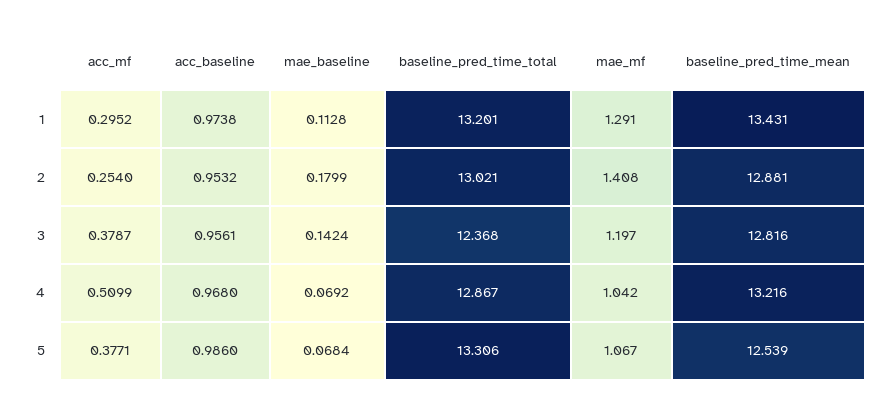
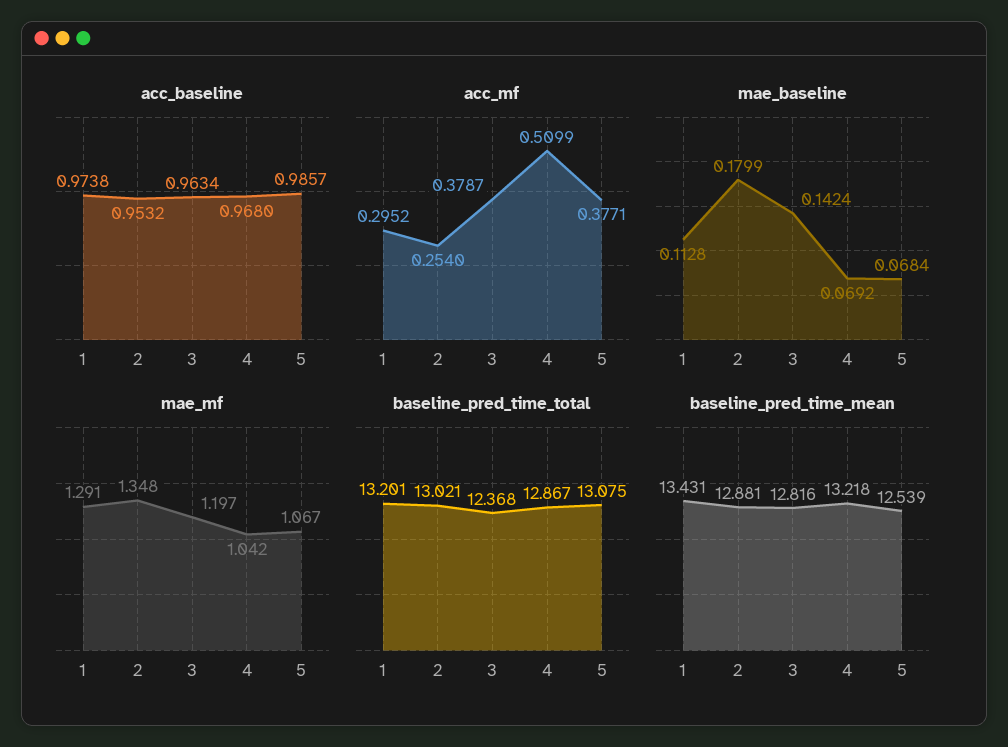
  {
    "acc_mf": {
      "1": 0.2952,
      "2": 0.254,
      "3": 0.3787,
      "4": 0.5099,
      "5": 0.3771
    },
    "acc_baseline": {
      "1": 0.9738,
      "2": 0.9532,
-     "3": 0.9561,
+     "3": 0.9634,
      "4": 0.968,
-     "5": 0.986
+     "5": 0.9857
    },
    "mae_baseline": {
      "1": 0.1128,
      "2": 0.1799,
      "3": 0.1424,
      "4": 0.0692,
      "5": 0.0684
    },
    "baseline_pred_time_total": {
      "1": 13.201,
      "2": 13.021,
      "3": 12.368,
      "4": 12.867,
-     "5": 13.306
+     "5": 13.075
    },
    "mae_mf": {
      "1": 1.291,
-     "2": 1.408,
+     "2": 1.348,
      "3": 1.197,
      "4": 1.042,
      "5": 1.067
    },
    "baseline_pred_time_mean": {
      "1": 13.431,
      "2": 12.881,
      "3": 12.816,
-     "4": 13.216,
+     "4": 13.218,
      "5": 12.539
    }
  }

